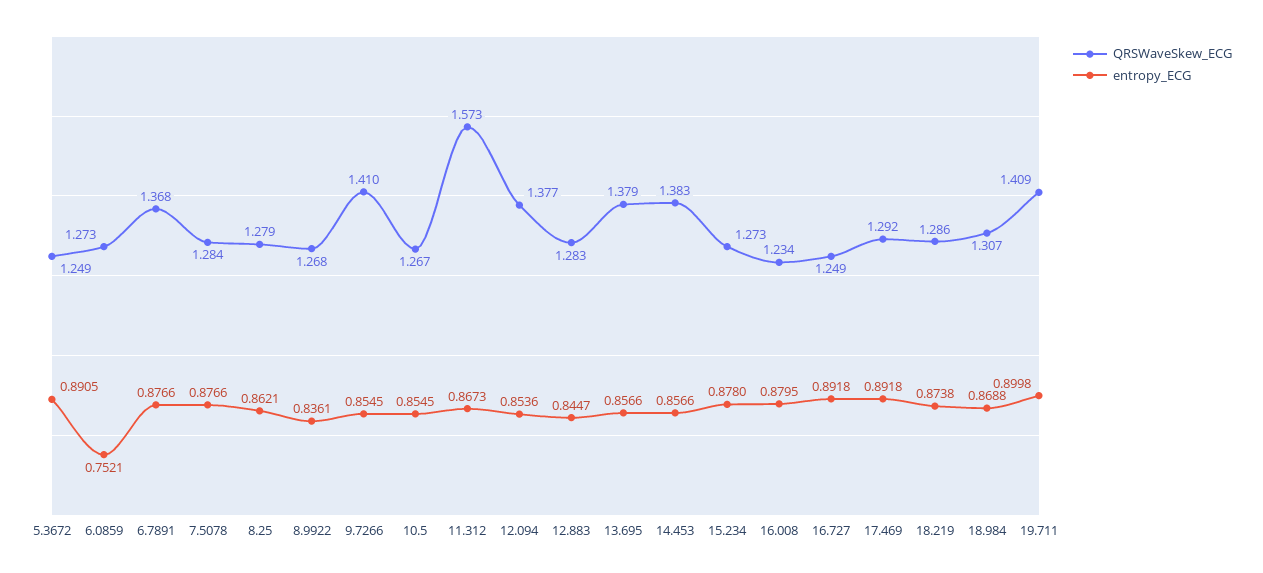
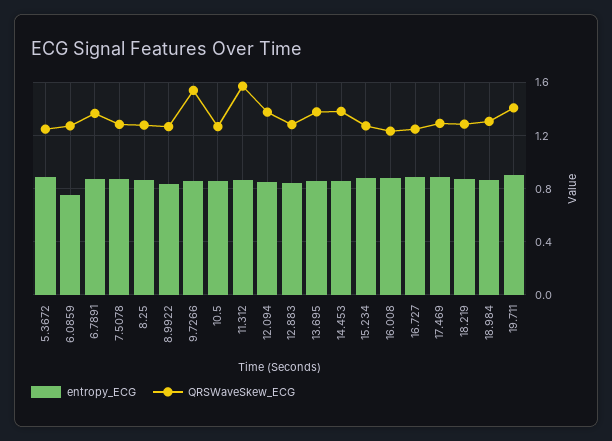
  {
    "QRSWaveSkew_ECG": {
      "5.3672": 1.249,
      "6.0859": 1.273,
      "6.7891": 1.368,
      "7.5078": 1.284,
      "8.25": 1.279,
      "8.9922": 1.268,
-     "9.7266": 1.41,
+     "9.7266": 1.55,
      "10.5": 1.267,
      "11.312": 1.573,
      "12.094": 1.377,
      "12.883": 1.283,
      "13.695": 1.379,
      "14.453": 1.383,
      "15.234": 1.273,
      "16.008": 1.234,
      "16.727": 1.249,
      "17.469": 1.292,
      "18.219": 1.286,
      "18.984": 1.307,
      "19.711": 1.409
    },
    "entropy_ECG": {
      "5.3672": 0.8905,
      "6.0859": 0.7521,
      "6.7891": 0.8766,
      "7.5078": 0.8766,
      "8.25": 0.8621,
      "8.9922": 0.8361,
      "9.7266": 0.8545,
      "10.5": 0.8545,
      "11.312": 0.8673,
      "12.094": 0.8536,
      "12.883": 0.8447,
      "13.695": 0.8566,
      "14.453": 0.8566,
      "15.234": 0.878,
      "16.008": 0.8795,
      "16.727": 0.8918,
      "17.469": 0.8918,
      "18.219": 0.8738,
      "18.984": 0.8688,
      "19.711": 0.8998
    }
  }

